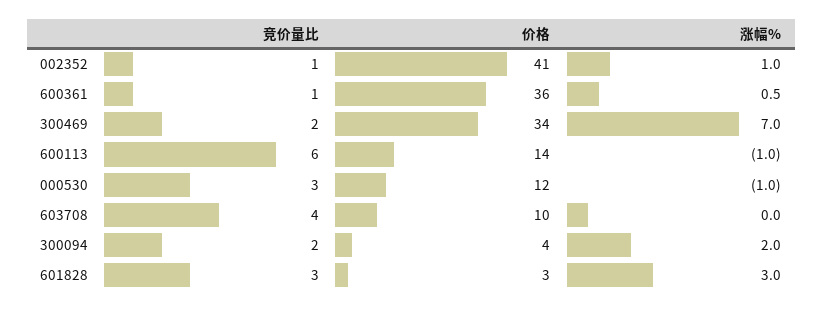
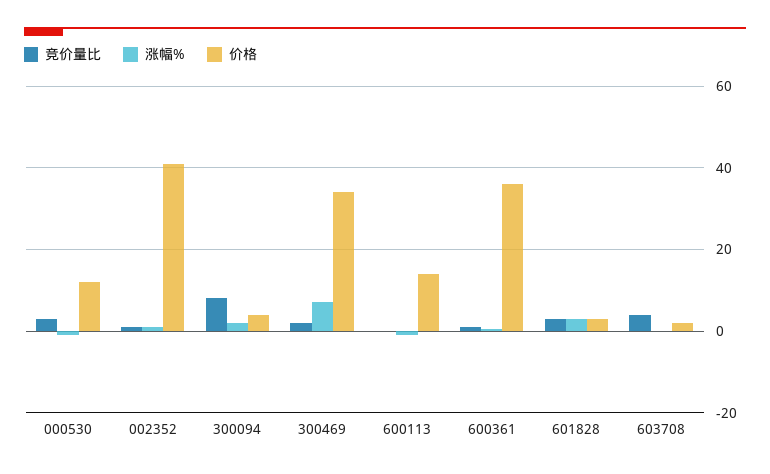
  {
    "竞价量比": {
      "002352": 1,
      "600361": 1,
      "300469": 2,
-     "600113": 6,
+     "600113": 0,
      "000530": 3,
      "603708": 4,
-     "300094": 2,
+     "300094": 8,
      "601828": 3
    },
    "价格": {
      "002352": 41,
      "600361": 36,
      "300469": 34,
      "600113": 14,
      "000530": 12,
-     "603708": 10,
+     "603708": 2,
      "300094": 4,
      "601828": 3
    },
    "涨幅%": {
      "002352": 1,
      "600361": 0.5,
      "300469": 7,
      "600113": -1,
      "000530": -1,
      "603708": 0,
      "300094": 2,
      "601828": 3
    }
  }

